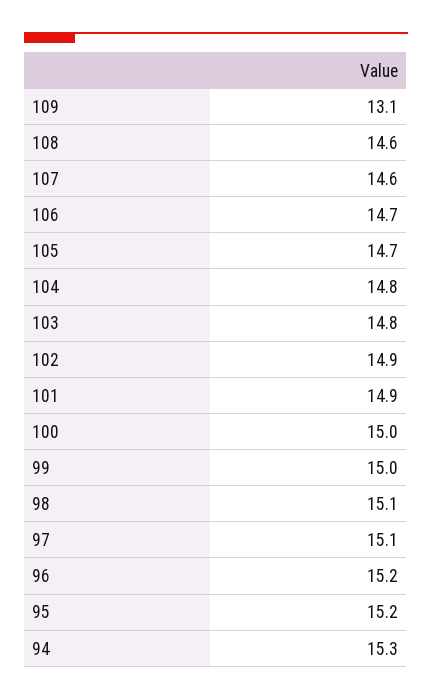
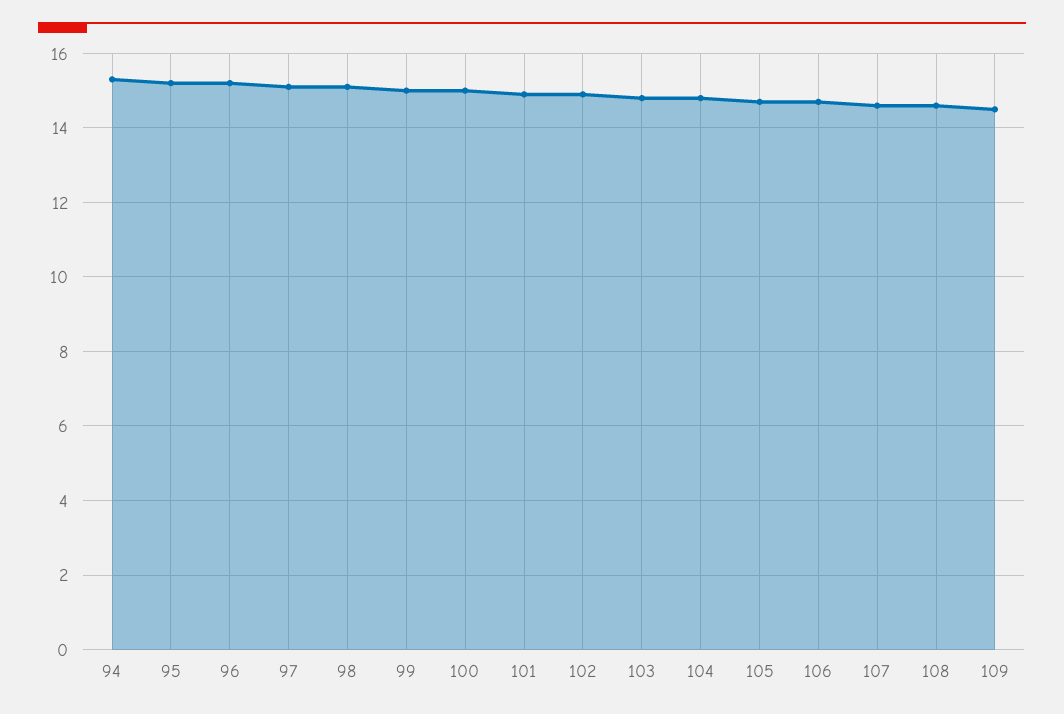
  {
-   "109": 13.1,
+   "109": 14.5,
    "108": 14.6,
    "107": 14.6,
    "106": 14.7,
    "105": 14.7,
    "104": 14.8,
    "103": 14.8,
    "102": 14.9,
    "101": 14.9,
    "100": 15,
    "99": 15,
    "98": 15.1,
    "97": 15.1,
    "96": 15.2,
    "95": 15.2,
    "94": 15.3
  }

